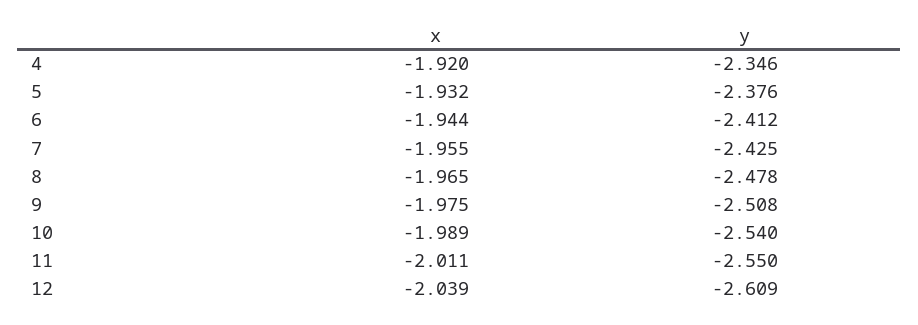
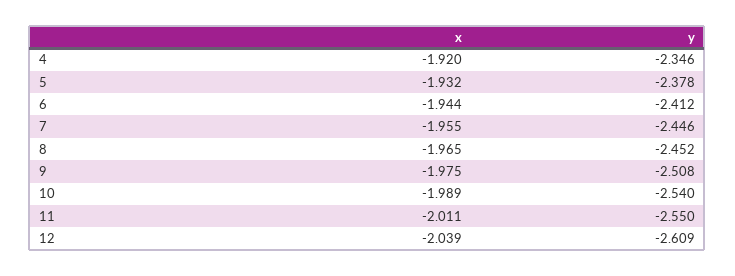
  {
    "x": {
      "4": -1.92,
      "5": -1.932,
      "6": -1.944,
      "7": -1.955,
      "8": -1.965,
      "9": -1.975,
      "10": -1.989,
      "11": -2.011,
      "12": -2.039
    },
    "y": {
      "4": -2.346,
-     "5": -2.376,
+     "5": -2.378,
      "6": -2.412,
-     "7": -2.425,
+     "7": -2.446,
-     "8": -2.478,
+     "8": -2.452,
      "9": -2.508,
      "10": -2.54,
      "11": -2.55,
      "12": -2.609
    }
  }

